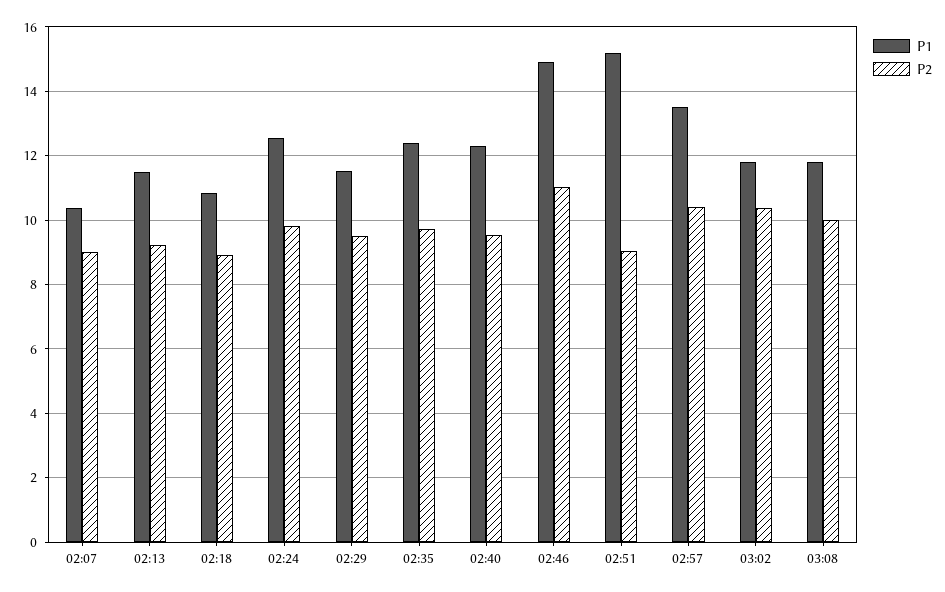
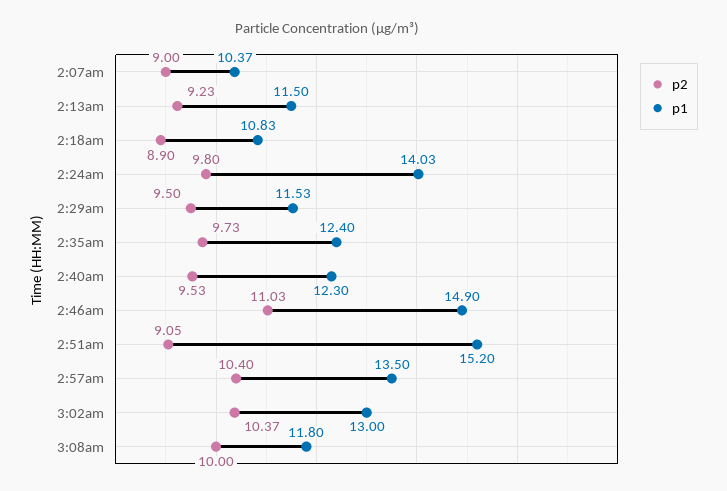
  {
    "P1": {
      "02:07": 10.37,
      "02:13": 11.5,
      "02:18": 10.83,
-     "02:24": 12.6,
+     "02:24": 14.03,
      "02:29": 11.53,
      "02:35": 12.4,
      "02:40": 12.3,
      "02:46": 14.9,
      "02:51": 15.2,
      "02:57": 13.5,
-     "03:02": 11.8,
+     "03:02": 13,
      "03:08": 11.8
    },
    "P2": {
      "02:07": 9,
      "02:13": 9.23,
      "02:18": 8.9,
      "02:24": 9.8,
      "02:29": 9.5,
      "02:35": 9.73,
      "02:40": 9.53,
      "02:46": 11.03,
      "02:51": 9.05,
      "02:57": 10.4,
      "03:02": 10.37,
      "03:08": 10
    }
  }

